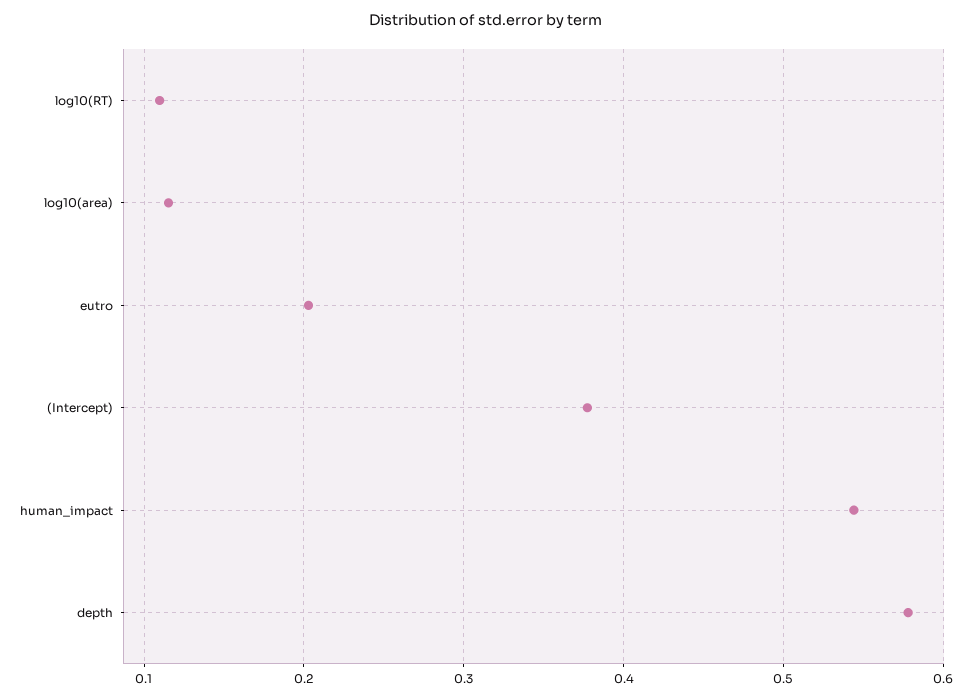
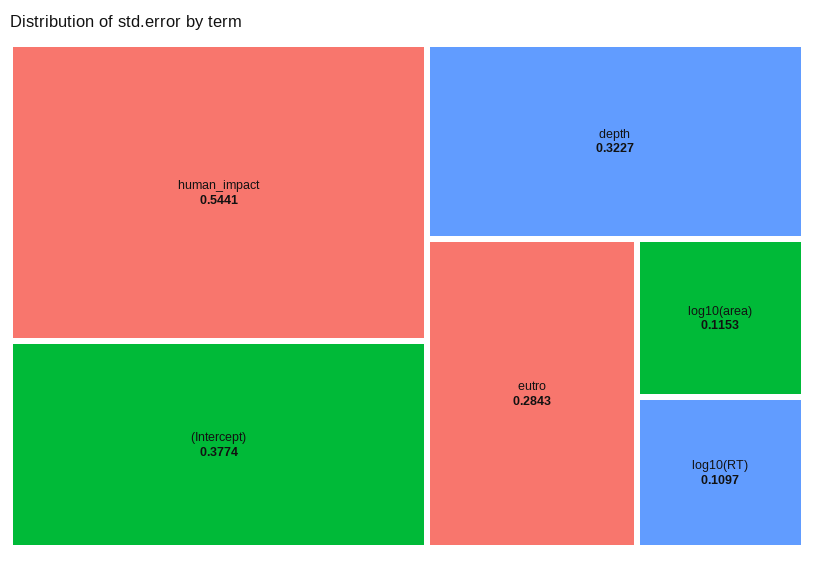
  {
    "log10(RT)": 0.1097,
    "log10(area)": 0.1153,
-   "eutro": 0.2,
+   "eutro": 0.2843,
    "(Intercept)": 0.3774,
    "human_impact": 0.5441,
-   "depth": 0.58
+   "depth": 0.3227
  }

